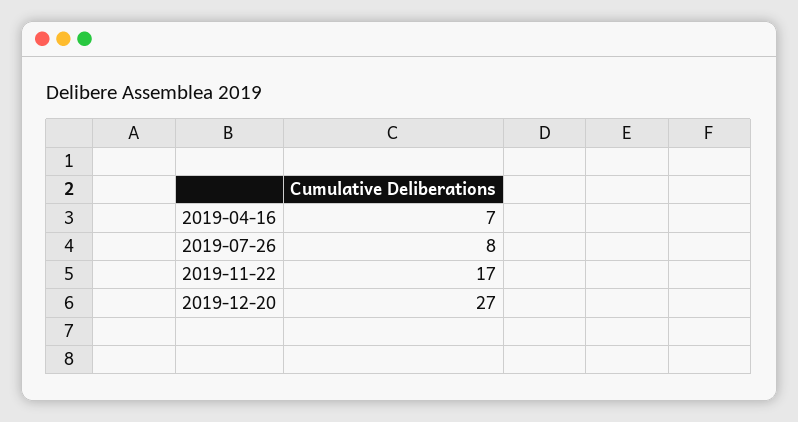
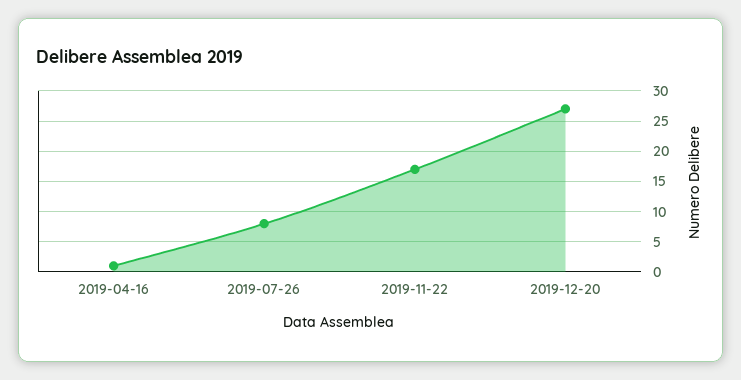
  {
-   "2019-04-16": 7,
+   "2019-04-16": 1,
    "2019-07-26": 8,
    "2019-11-22": 17,
    "2019-12-20": 27
  }

